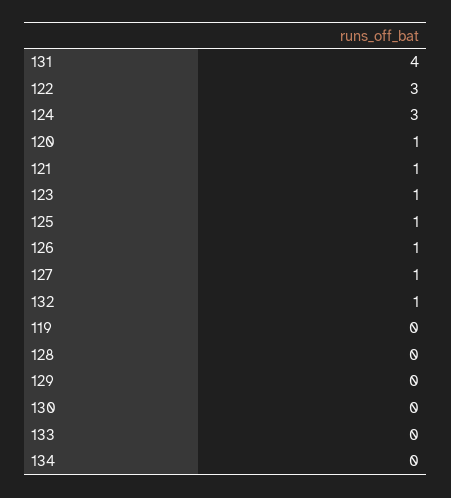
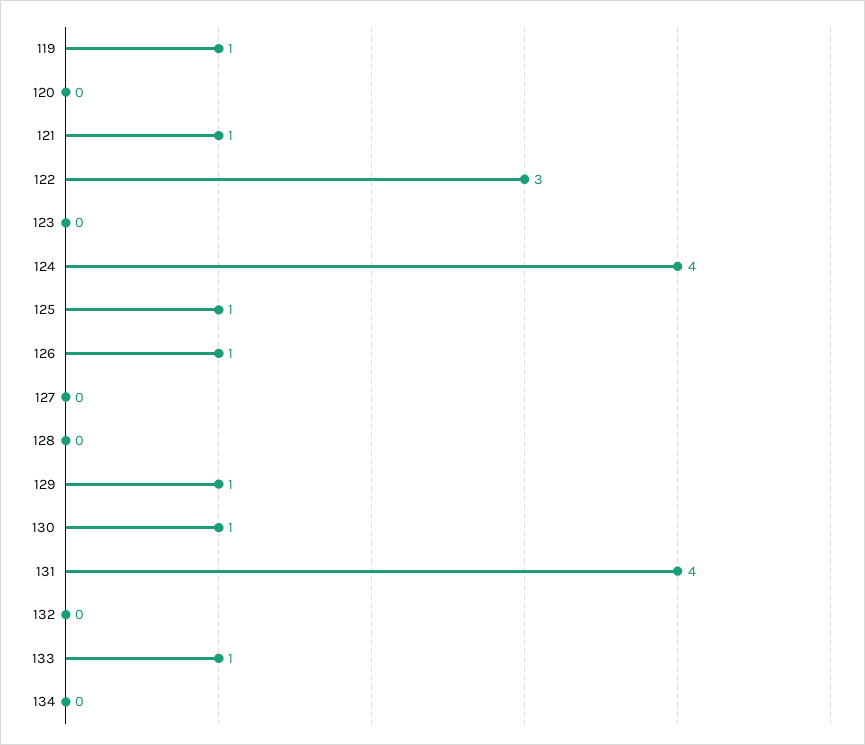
  {
    "131": 4,
    "122": 3,
-   "124": 3,
+   "124": 4,
-   "120": 1,
+   "120": 0,
    "121": 1,
-   "123": 1,
+   "123": 0,
    "125": 1,
    "126": 1,
-   "127": 1,
+   "127": 0,
-   "132": 1,
+   "132": 0,
-   "119": 0,
+   "119": 1,
    "128": 0,
-   "129": 0,
+   "129": 1,
-   "130": 0,
+   "130": 1,
-   "133": 0,
+   "133": 1,
    "134": 0
  }

